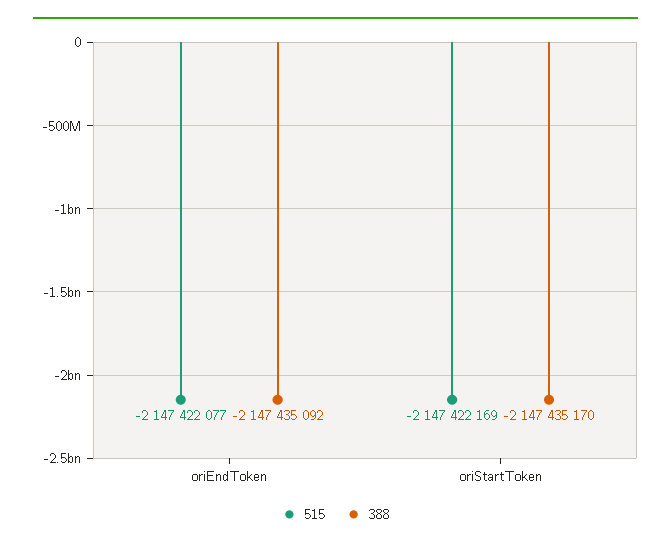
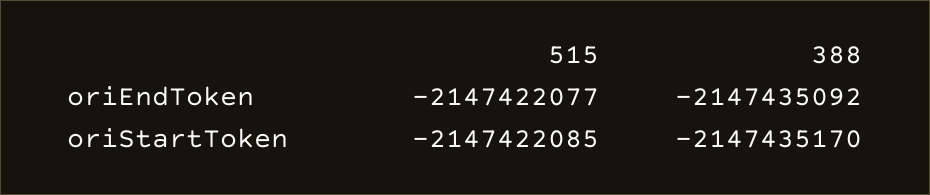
  {
    "515": {
      "oriEndToken": -2147422077,
-     "oriStartToken": -2147422169
+     "oriStartToken": -2147422085
    },
    "388": {
      "oriEndToken": -2147435092,
      "oriStartToken": -2147435170
    }
  }

